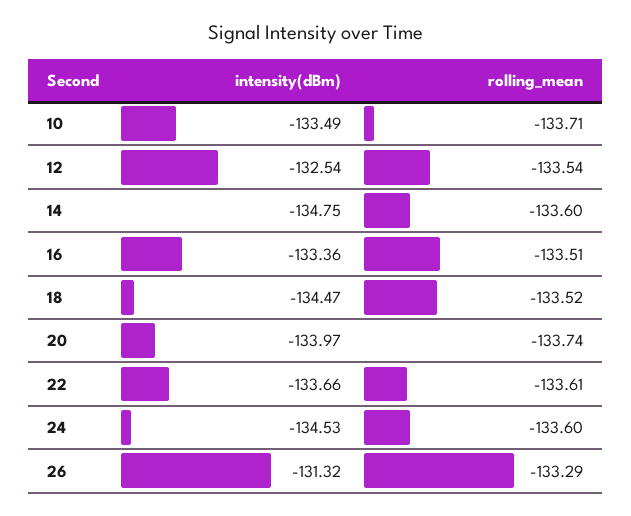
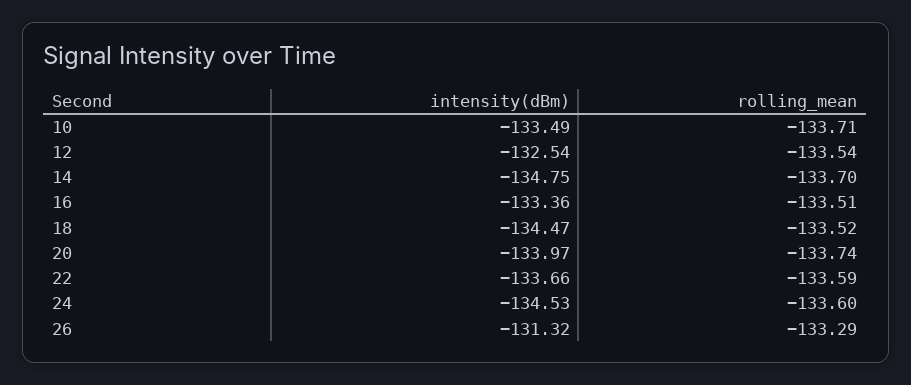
  {
    "intensity(dBm)": {
      "10": -133.49,
      "12": -132.54,
      "14": -134.75,
      "16": -133.36,
      "18": -134.47,
      "20": -133.97,
      "22": -133.66,
      "24": -134.53,
      "26": -131.32
    },
    "rolling_mean": {
      "10": -133.71,
      "12": -133.54,
-     "14": -133.6,
+     "14": -133.7,
      "16": -133.51,
      "18": -133.52,
      "20": -133.74,
-     "22": -133.61,
+     "22": -133.59,
      "24": -133.6,
      "26": -133.29
    }
  }

